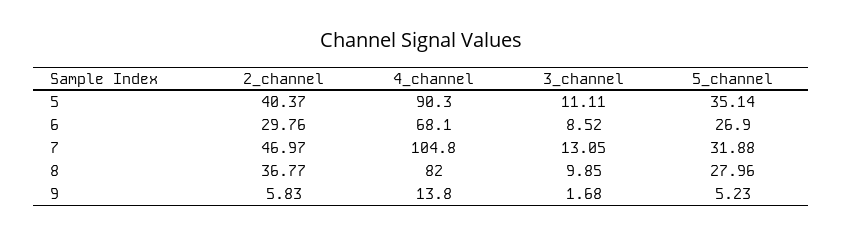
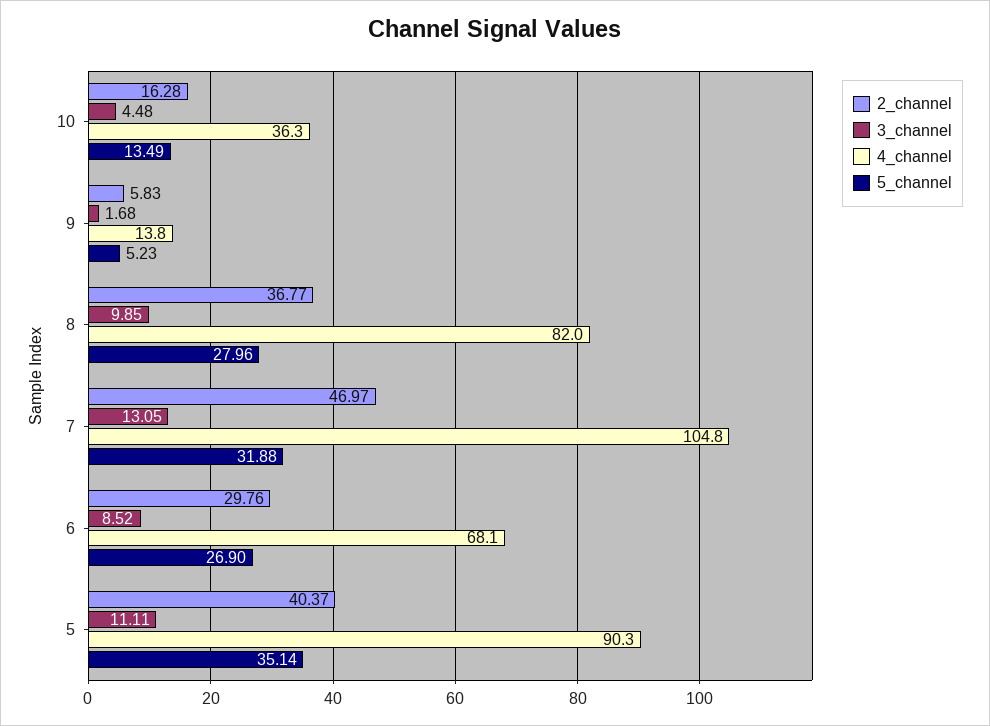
  {
    "2_channel": {
      "5": 40.37,
      "6": 29.76,
      "7": 46.97,
      "8": 36.77,
-     "9": 5.83
+     "9": 5.83,
+     "10": 16.28
    },
    "4_channel": {
      "5": 90.3,
      "6": 68.1,
      "7": 104.8,
      "8": 82,
-     "9": 13.8
+     "9": 13.8,
+     "10": 36.3
    },
    "3_channel": {
      "5": 11.11,
      "6": 8.52,
      "7": 13.05,
      "8": 9.85,
-     "9": 1.68
+     "9": 1.68,
+     "10": 4.48
    },
    "5_channel": {
      "5": 35.14,
      "6": 26.9,
      "7": 31.88,
      "8": 27.96,
-     "9": 5.23
+     "9": 5.23,
+     "10": 13.49
    }
  }

